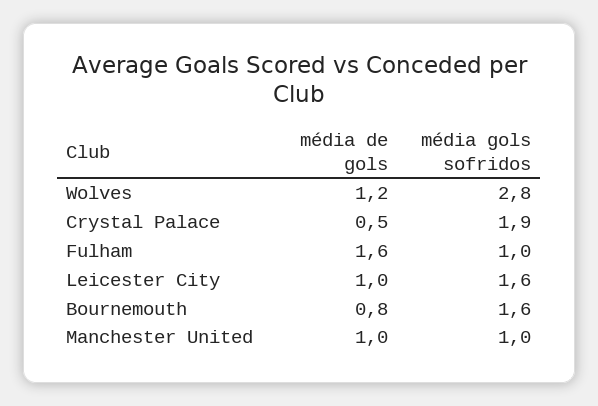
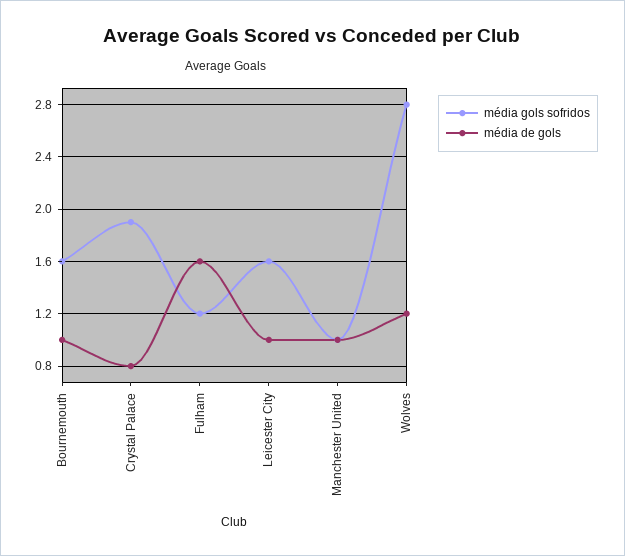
  {
    "média de gols": {
      "Wolves": 1.2,
-     "Crystal Palace": 0.5,
+     "Crystal Palace": 0.8,
      "Fulham": 1.6,
      "Leicester City": 1,
-     "Bournemouth": 0.8,
+     "Bournemouth": 1,
      "Manchester United": 1
    },
    "média gols sofridos": {
      "Wolves": 2.8,
      "Crystal Palace": 1.9,
-     "Fulham": 1,
+     "Fulham": 1.2,
      "Leicester City": 1.6,
      "Bournemouth": 1.6,
      "Manchester United": 1
    }
  }

